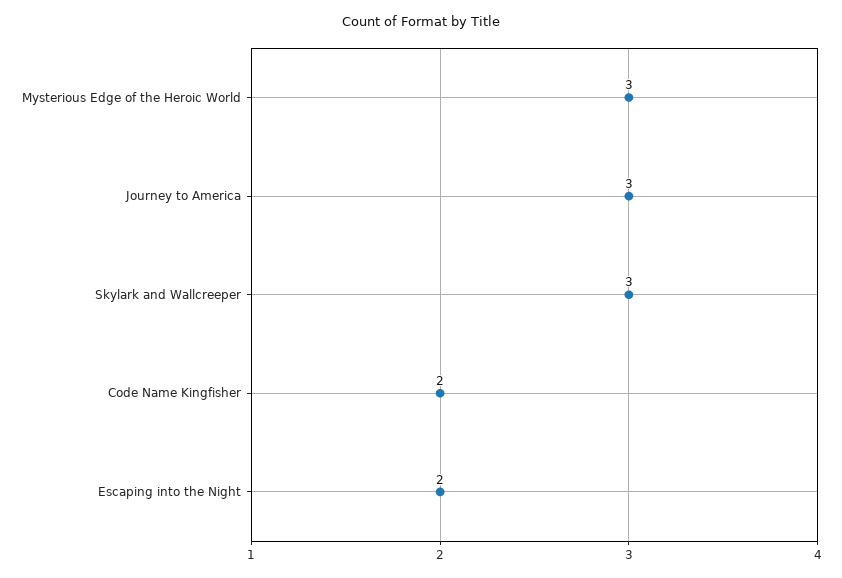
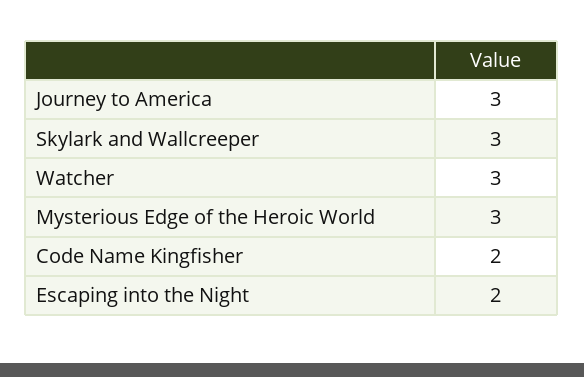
  {
    "Mysterious Edge of the Heroic World": 3,
    "Journey to America": 3,
    "Skylark and Wallcreeper": 3,
    "Code Name Kingfisher": 2,
-   "Escaping into the Night": 2
+   "Escaping into the Night": 2,
+   "Watcher": 3
  }

